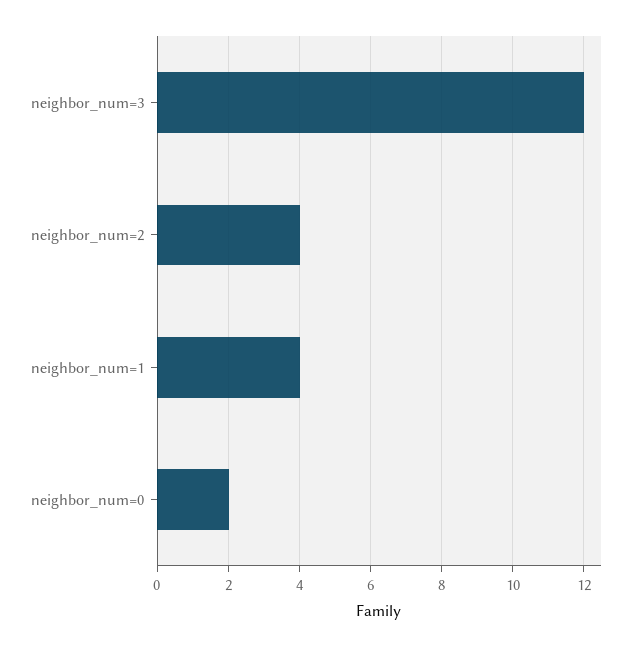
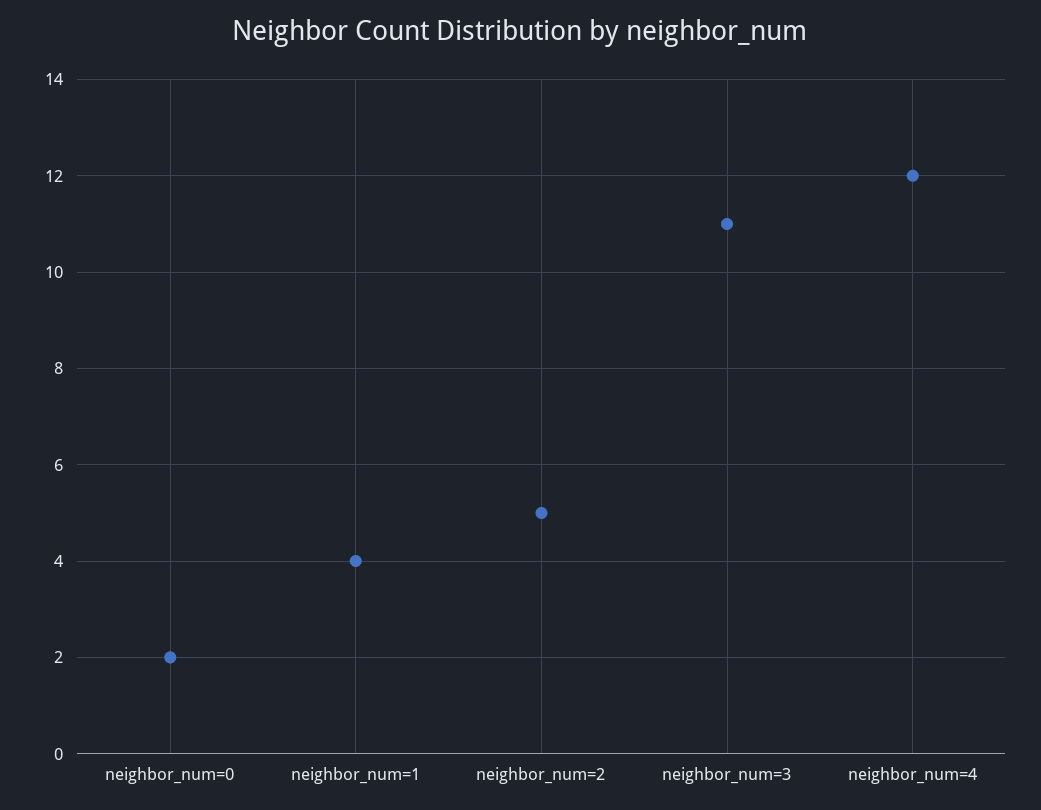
  {
-   "neighbor_num=3": 12,
+   "neighbor_num=3": 11,
-   "neighbor_num=2": 4,
+   "neighbor_num=2": 5,
    "neighbor_num=1": 4,
-   "neighbor_num=0": 2
+   "neighbor_num=0": 2,
+   "neighbor_num=4": 12
  }

